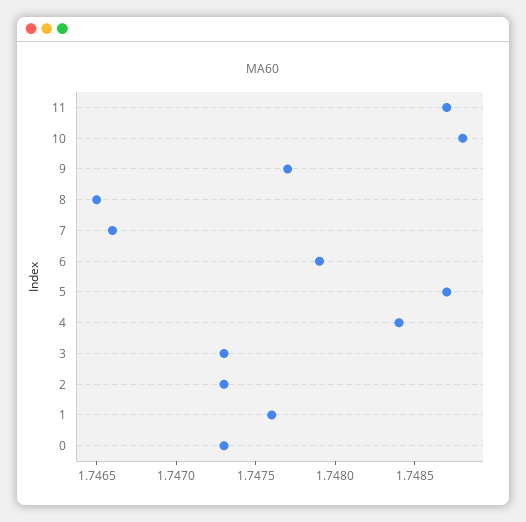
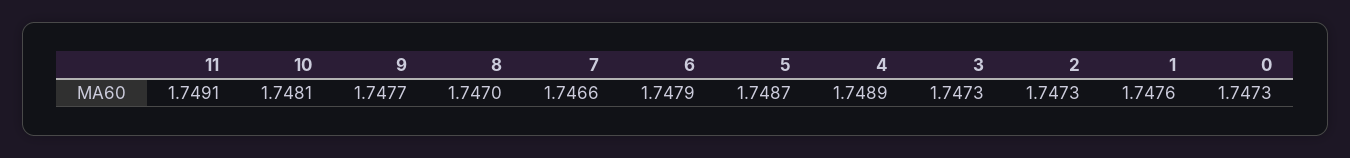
  {
-   "11": 1.7487,
+   "11": 1.7491,
-   "10": 1.7488,
+   "10": 1.7481,
    "9": 1.7477,
-   "8": 1.7465,
+   "8": 1.747,
    "7": 1.7466,
    "6": 1.7479,
    "5": 1.7487,
-   "4": 1.7484,
+   "4": 1.7489,
    "3": 1.7473,
    "2": 1.7473,
    "1": 1.7476,
    "0": 1.7473
  }

